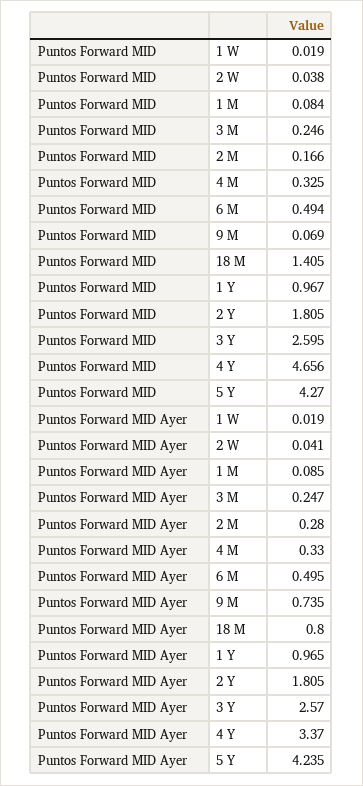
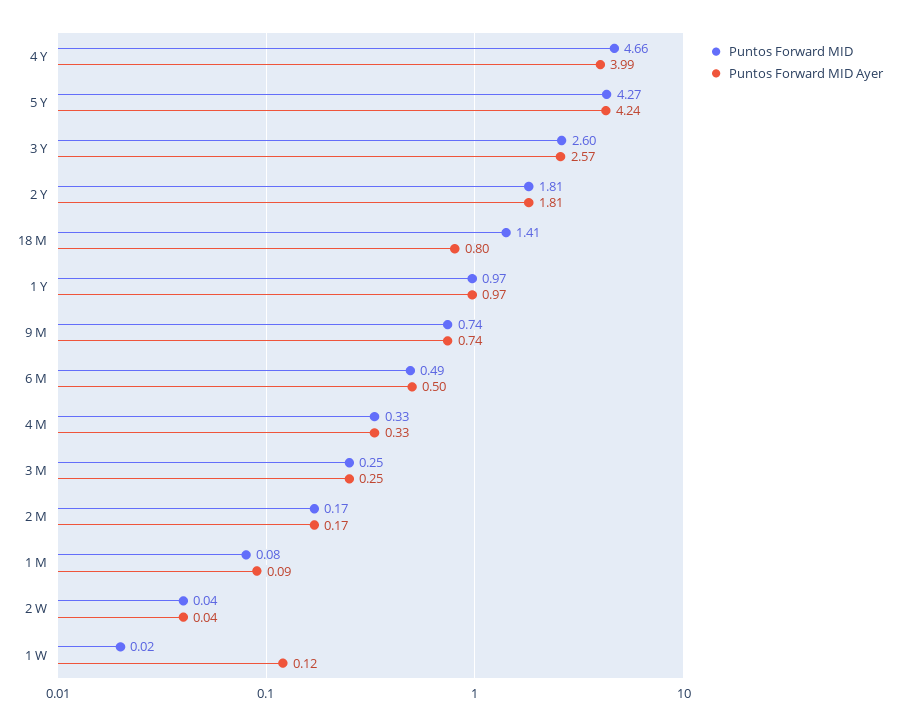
  {
    "Puntos Forward MID": {
      "1 W": 0.019,
      "2 W": 0.038,
      "1 M": 0.084,
      "3 M": 0.246,
      "2 M": 0.166,
      "4 M": 0.325,
      "6 M": 0.494,
-     "9 M": 0.069,
+     "9 M": 0.74,
      "18 M": 1.405,
      "1 Y": 0.967,
      "2 Y": 1.805,
      "3 Y": 2.595,
      "4 Y": 4.656,
      "5 Y": 4.27
    },
    "Puntos Forward MID Ayer": {
-     "1 W": 0.019,
+     "1 W": 0.12,
      "2 W": 0.041,
      "1 M": 0.085,
      "3 M": 0.247,
-     "2 M": 0.28,
+     "2 M": 0.17,
      "4 M": 0.33,
      "6 M": 0.495,
      "9 M": 0.735,
      "18 M": 0.8,
      "1 Y": 0.965,
      "2 Y": 1.805,
      "3 Y": 2.57,
-     "4 Y": 3.37,
+     "4 Y": 3.99,
      "5 Y": 4.235
    }
  }

